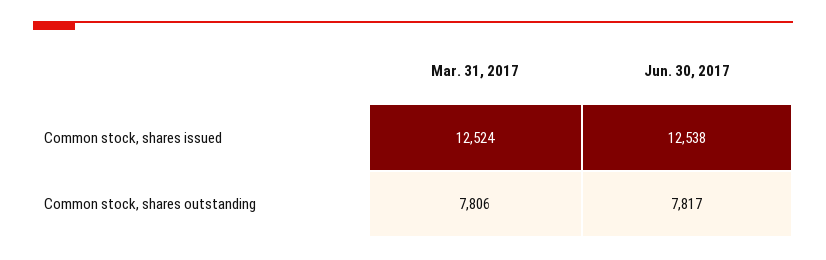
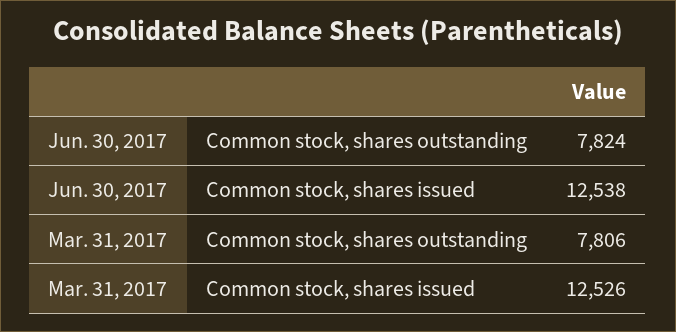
  {
    "Mar. 31, 2017": {
-     "Common stock, shares issued": 12524,
+     "Common stock, shares issued": 12526,
      "Common stock, shares outstanding": 7806
    },
    "Jun. 30, 2017": {
      "Common stock, shares issued": 12538,
-     "Common stock, shares outstanding": 7817
+     "Common stock, shares outstanding": 7824
    }
  }

